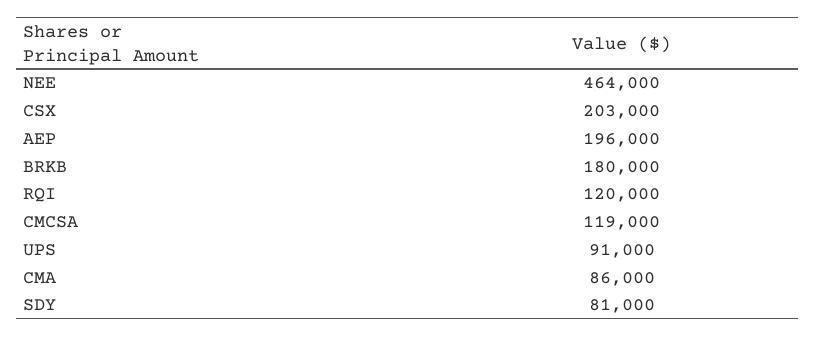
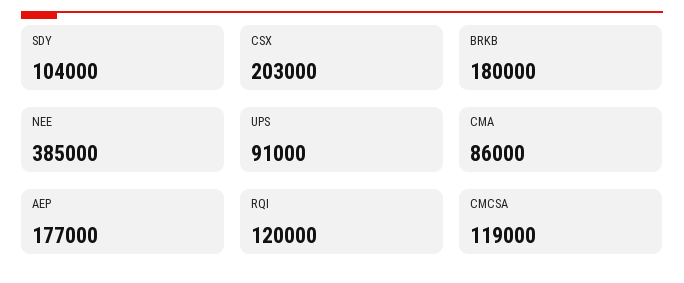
  {
-   "NEE": 464000,
+   "NEE": 385000,
    "CSX": 203000,
-   "AEP": 196000,
+   "AEP": 177000,
    "BRKB": 180000,
    "RQI": 120000,
    "CMCSA": 119000,
    "UPS": 91000,
    "CMA": 86000,
-   "SDY": 81000
+   "SDY": 104000
  }

